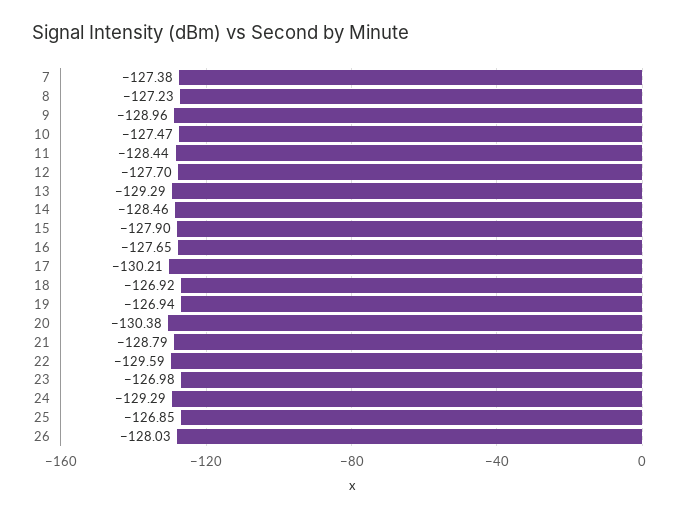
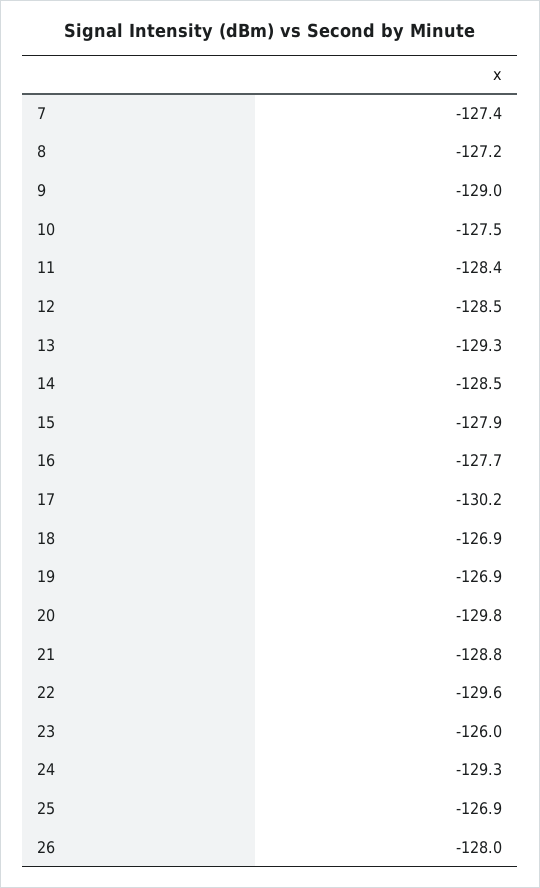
  {
    "7": -127.38,
    "8": -127.23,
    "9": -128.96,
    "10": -127.47,
    "11": -128.44,
-   "12": -127.7,
+   "12": -128.5,
    "13": -129.29,
    "14": -128.46,
    "15": -127.9,
    "16": -127.65,
    "17": -130.21,
    "18": -126.92,
    "19": -126.94,
-   "20": -130.38,
+   "20": -129.8,
    "21": -128.79,
    "22": -129.59,
-   "23": -126.98,
+   "23": -126,
    "24": -129.29,
    "25": -126.85,
    "26": -128.03
  }

